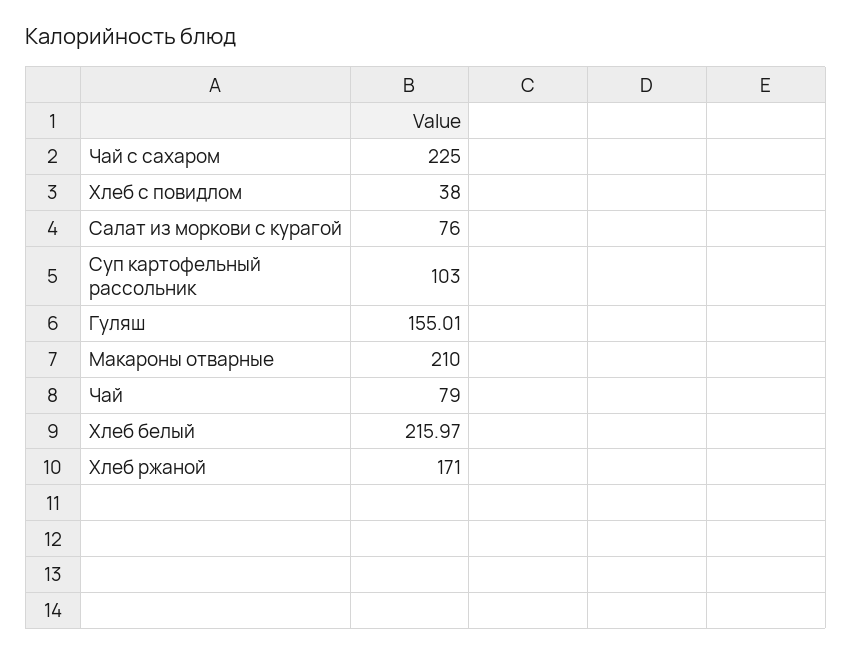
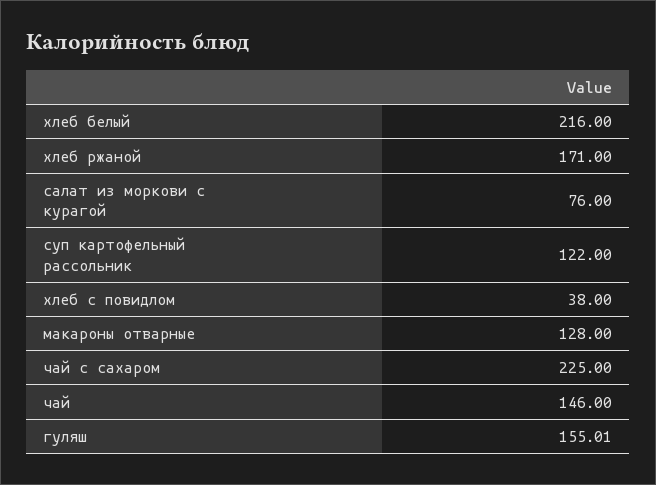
  {
    "Чай с сахаром": 225,
    "Хлеб с повидлом": 38,
    "Салат из моркови с курагой": 76,
-   "Суп картофельный рассольник": 103,
+   "Суп картофельный рассольник": 122,
    "Гуляш": 155.01,
-   "Макароны отварные": 210,
+   "Макароны отварные": 128,
-   "Чай": 79,
+   "Чай": 146,
-   "Хлеб белый": 215.97,
+   "Хлеб белый": 216,
    "Хлеб ржаной": 171
  }

